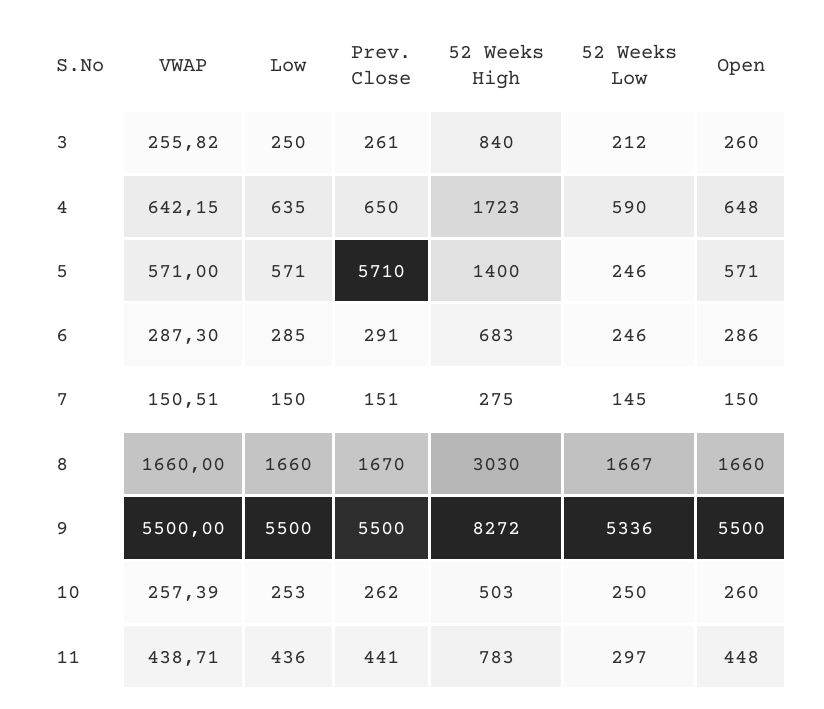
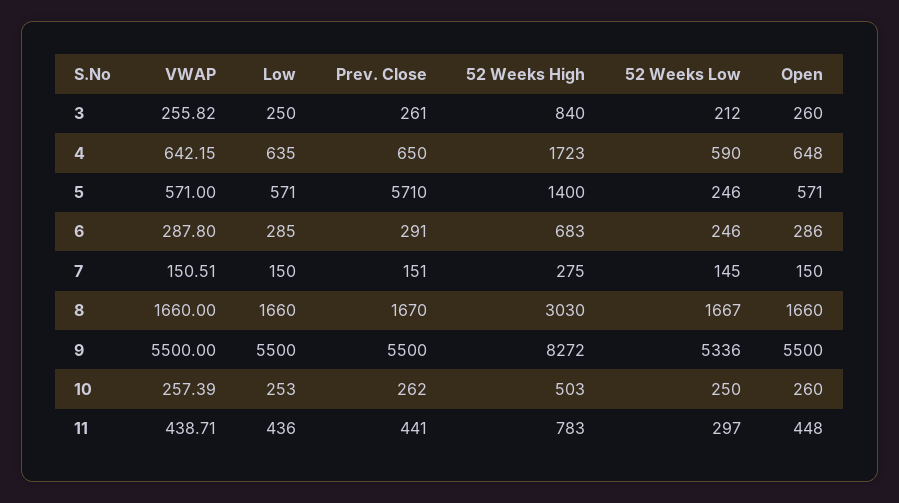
  {
    "VWAP": {
      "3": 255.82,
      "4": 642.15,
      "5": 571,
-     "6": 287.3,
+     "6": 287.8,
      "7": 150.51,
      "8": 1660,
      "9": 5500,
      "10": 257.39,
      "11": 438.71
    },
    "Low": {
      "3": 250,
      "4": 635,
      "5": 571,
      "6": 285,
      "7": 150,
      "8": 1660,
      "9": 5500,
      "10": 253,
      "11": 436
    },
    "Prev. Close": {
      "3": 261,
      "4": 650,
      "5": 5710,
      "6": 291,
      "7": 151,
      "8": 1670,
      "9": 5500,
      "10": 262,
      "11": 441
    },
    "52 Weeks High": {
      "3": 840,
      "4": 1723,
      "5": 1400,
      "6": 683,
      "7": 275,
      "8": 3030,
      "9": 8272,
      "10": 503,
      "11": 783
    },
    "52 Weeks Low": {
      "3": 212,
      "4": 590,
      "5": 246,
      "6": 246,
      "7": 145,
      "8": 1667,
      "9": 5336,
      "10": 250,
      "11": 297
    },
    "Open": {
      "3": 260,
      "4": 648,
      "5": 571,
      "6": 286,
      "7": 150,
      "8": 1660,
      "9": 5500,
      "10": 260,
      "11": 448
    }
  }

